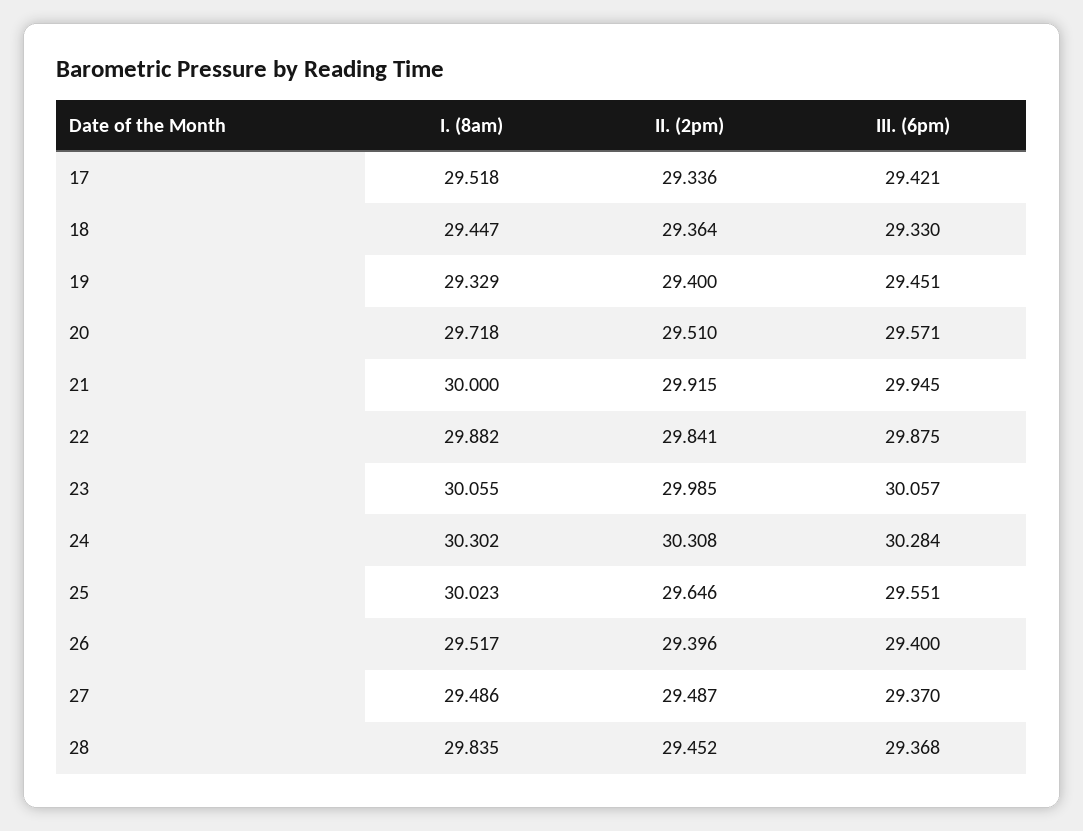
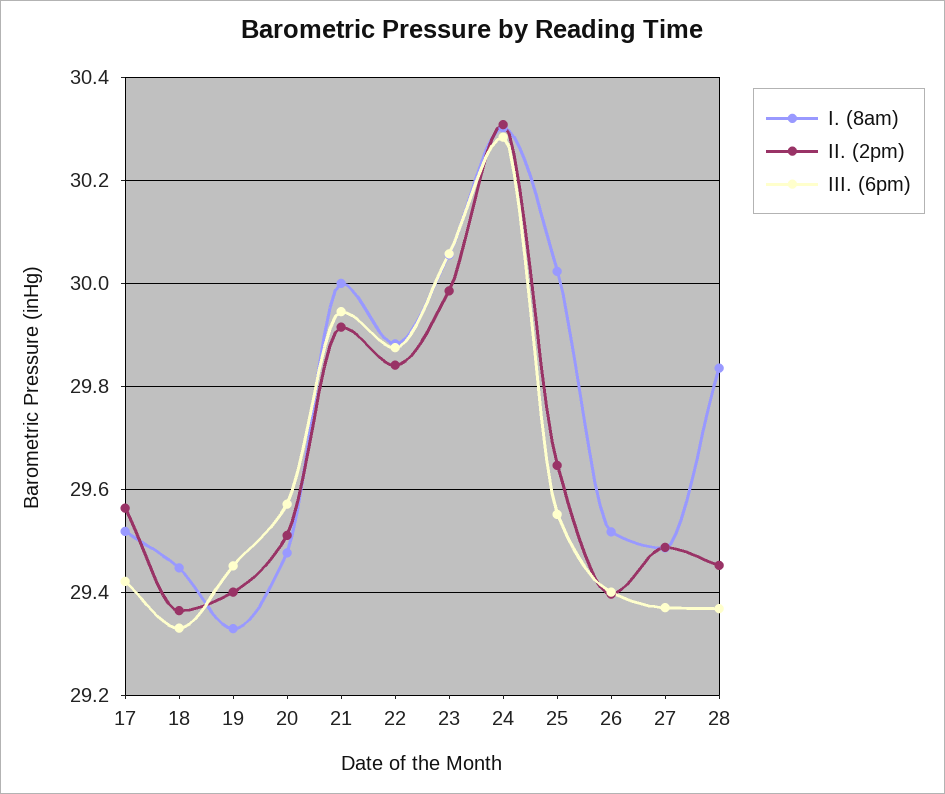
  {
    "I. (8am)": {
      "17": 29.518,
      "18": 29.447,
      "19": 29.329,
-     "20": 29.718,
+     "20": 29.48,
      "21": 30,
      "22": 29.882,
      "23": 30.055,
      "24": 30.302,
      "25": 30.023,
      "26": 29.517,
      "27": 29.486,
      "28": 29.835
    },
    "II. (2pm)": {
-     "17": 29.336,
+     "17": 29.56,
      "18": 29.364,
      "19": 29.4,
      "20": 29.51,
      "21": 29.915,
      "22": 29.841,
      "23": 29.985,
      "24": 30.308,
      "25": 29.646,
      "26": 29.396,
      "27": 29.487,
      "28": 29.452
    },
    "III. (6pm)": {
      "17": 29.421,
      "18": 29.33,
      "19": 29.451,
      "20": 29.571,
      "21": 29.945,
      "22": 29.875,
      "23": 30.057,
      "24": 30.284,
      "25": 29.551,
      "26": 29.4,
      "27": 29.37,
      "28": 29.368
    }
  }

